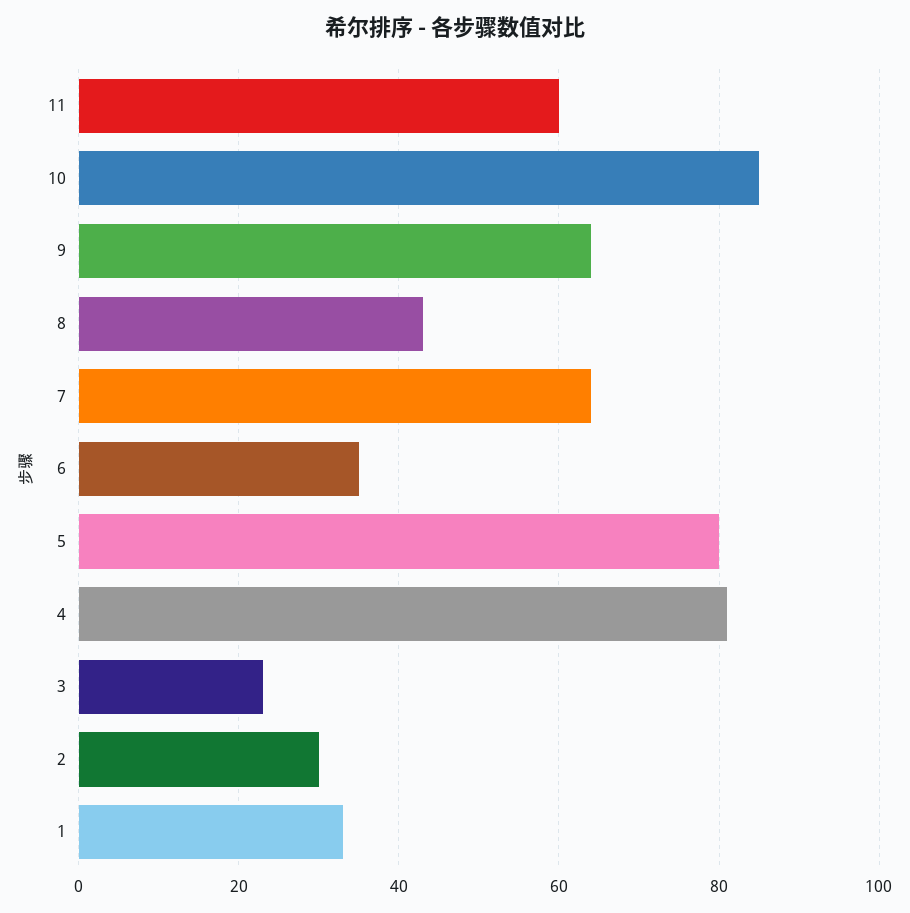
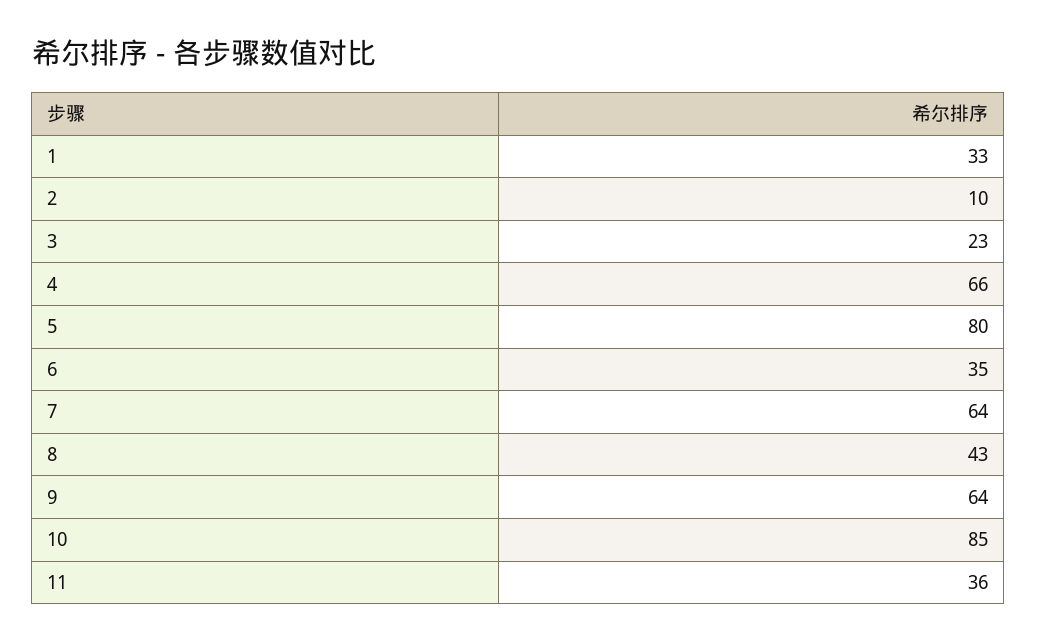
  {
-   "11": 60,
+   "11": 36,
    "10": 85,
    "9": 64,
    "8": 43,
    "7": 64,
    "6": 35,
    "5": 80,
-   "4": 80,
+   "4": 66,
    "3": 23,
-   "2": 30,
+   "2": 10,
    "1": 33
  }

